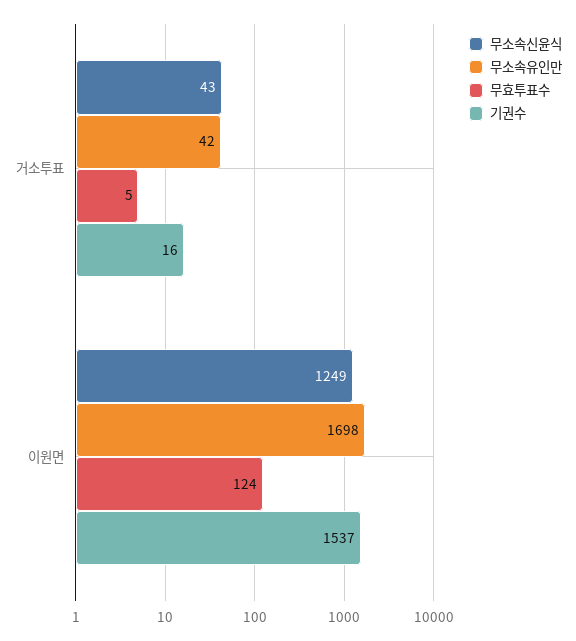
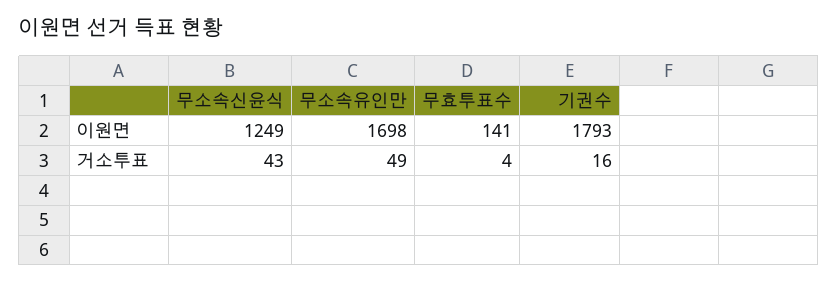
  {
    "무소속신윤식": {
      "거소투표": 43,
      "이원면": 1249
    },
    "무소속유인만": {
-     "거소투표": 42,
+     "거소투표": 49,
      "이원면": 1698
    },
    "무효투표수": {
-     "거소투표": 5,
+     "거소투표": 4,
-     "이원면": 124
+     "이원면": 141
    },
    "기권수": {
      "거소투표": 16,
-     "이원면": 1537
+     "이원면": 1793
    }
  }

